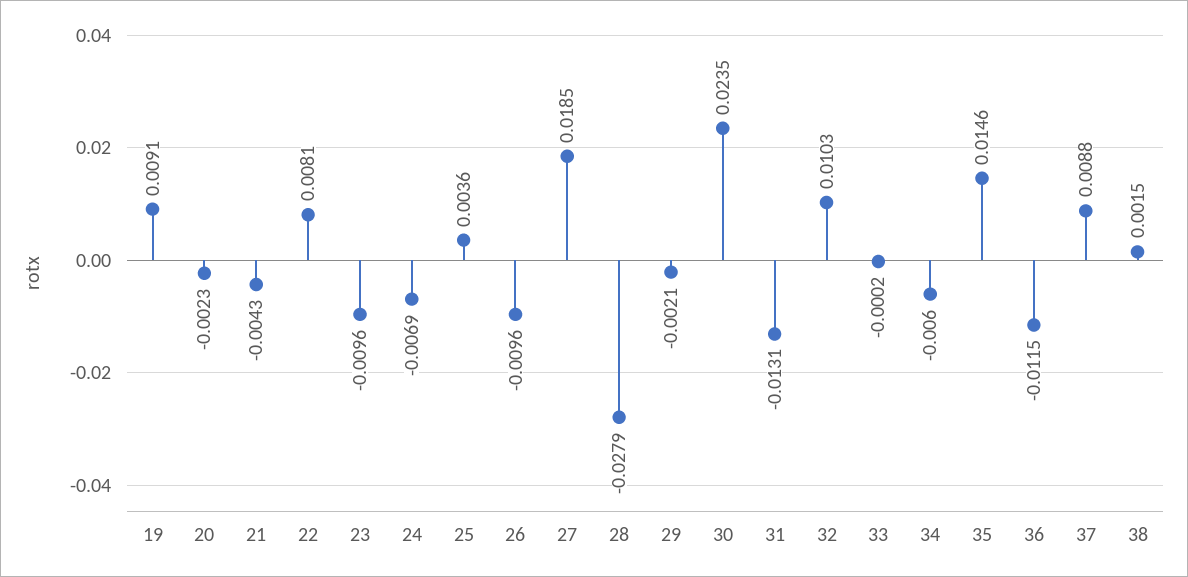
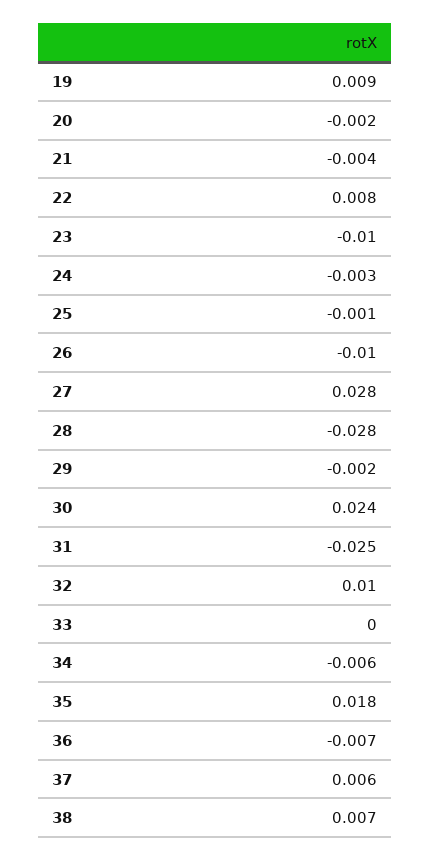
  {
    "19": 0.0091,
    "20": -0.0023,
    "21": -0.0043,
    "22": 0.0081,
    "23": -0.0096,
-   "24": -0.0069,
+   "24": -0.003,
-   "25": 0.0036,
+   "25": -0.001,
    "26": -0.0096,
-   "27": 0.0185,
+   "27": 0.028,
    "28": -0.0279,
    "29": -0.0021,
    "30": 0.0235,
-   "31": -0.0131,
+   "31": -0.025,
    "32": 0.0103,
    "33": -0.0002,
    "34": -0.006,
-   "35": 0.0146,
+   "35": 0.018,
-   "36": -0.0115,
+   "36": -0.007,
-   "37": 0.0088,
+   "37": 0.006,
-   "38": 0.0015
+   "38": 0.007
  }

